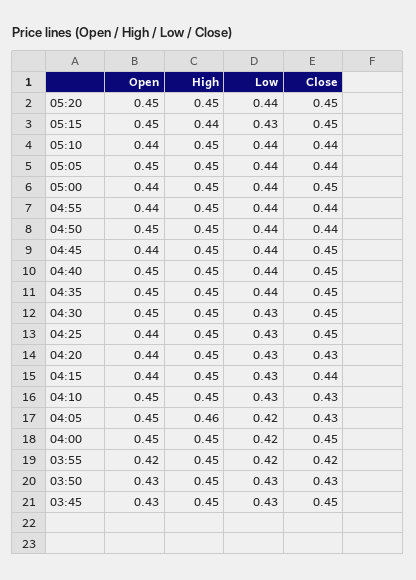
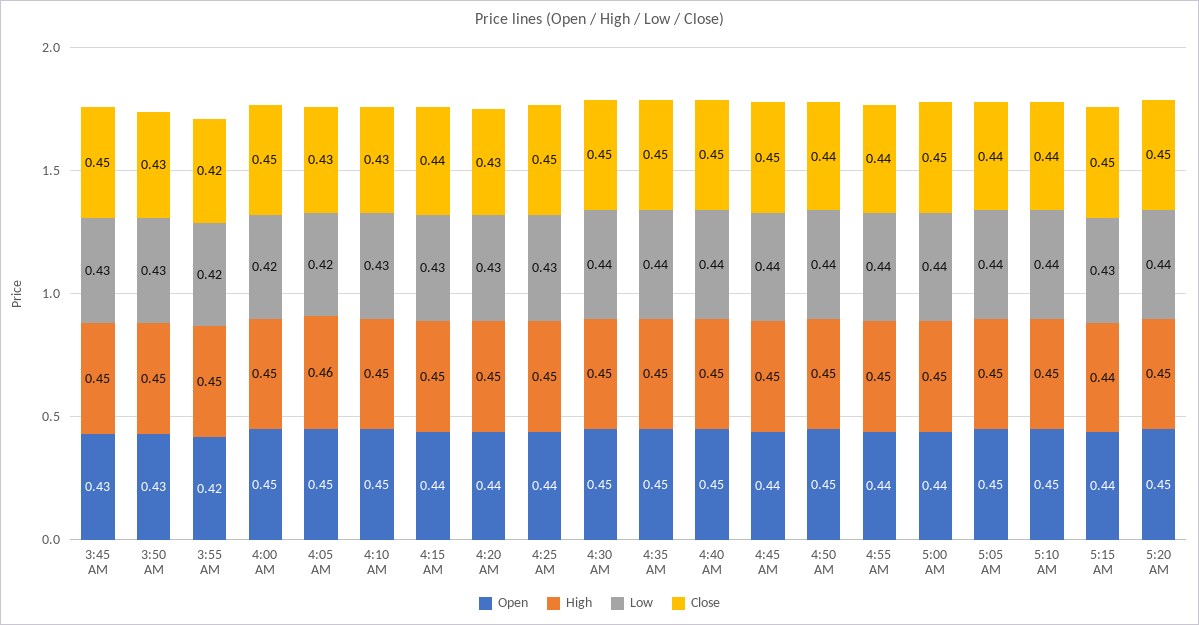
  {
    "Open": {
      "05:20": 0.45,
-     "05:15": 0.45,
+     "05:15": 0.44,
-     "05:10": 0.44,
+     "05:10": 0.45,
      "05:05": 0.45,
      "05:00": 0.44,
      "04:55": 0.44,
      "04:50": 0.45,
      "04:45": 0.44,
      "04:40": 0.45,
      "04:35": 0.45,
      "04:30": 0.45,
      "04:25": 0.44,
      "04:20": 0.44,
      "04:15": 0.44,
      "04:10": 0.45,
      "04:05": 0.45,
      "04:00": 0.45,
      "03:55": 0.42,
      "03:50": 0.43,
      "03:45": 0.43
    },
    "High": {
      "05:20": 0.45,
      "05:15": 0.44,
      "05:10": 0.45,
      "05:05": 0.45,
      "05:00": 0.45,
      "04:55": 0.45,
      "04:50": 0.45,
      "04:45": 0.45,
      "04:40": 0.45,
      "04:35": 0.45,
      "04:30": 0.45,
      "04:25": 0.45,
      "04:20": 0.45,
      "04:15": 0.45,
      "04:10": 0.45,
      "04:05": 0.46,
      "04:00": 0.45,
      "03:55": 0.45,
      "03:50": 0.45,
      "03:45": 0.45
    },
    "Low": {
      "05:20": 0.44,
      "05:15": 0.43,
      "05:10": 0.44,
      "05:05": 0.44,
      "05:00": 0.44,
      "04:55": 0.44,
      "04:50": 0.44,
      "04:45": 0.44,
      "04:40": 0.44,
      "04:35": 0.44,
-     "04:30": 0.43,
+     "04:30": 0.44,
      "04:25": 0.43,
      "04:20": 0.43,
      "04:15": 0.43,
      "04:10": 0.43,
      "04:05": 0.42,
      "04:00": 0.42,
      "03:55": 0.42,
      "03:50": 0.43,
      "03:45": 0.43
    },
    "Close": {
      "05:20": 0.45,
      "05:15": 0.45,
      "05:10": 0.44,
      "05:05": 0.44,
      "05:00": 0.45,
      "04:55": 0.44,
      "04:50": 0.44,
      "04:45": 0.45,
      "04:40": 0.45,
      "04:35": 0.45,
      "04:30": 0.45,
      "04:25": 0.45,
      "04:20": 0.43,
      "04:15": 0.44,
      "04:10": 0.43,
      "04:05": 0.43,
      "04:00": 0.45,
      "03:55": 0.42,
      "03:50": 0.43,
      "03:45": 0.45
    }
  }

